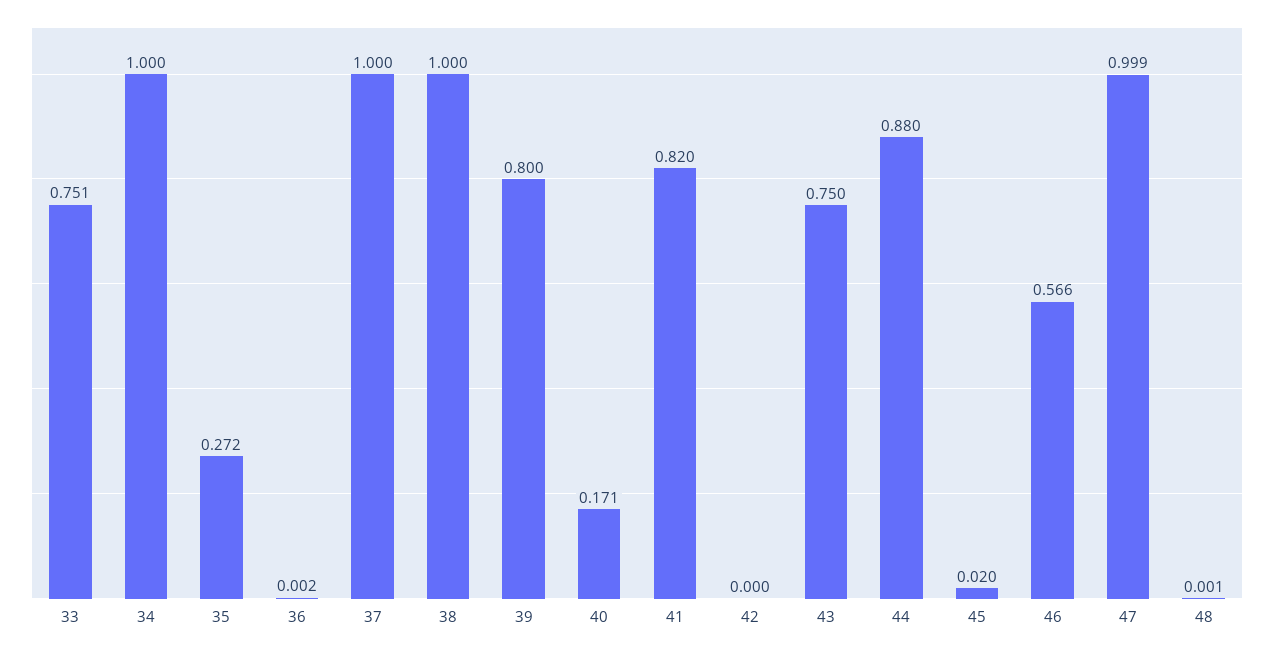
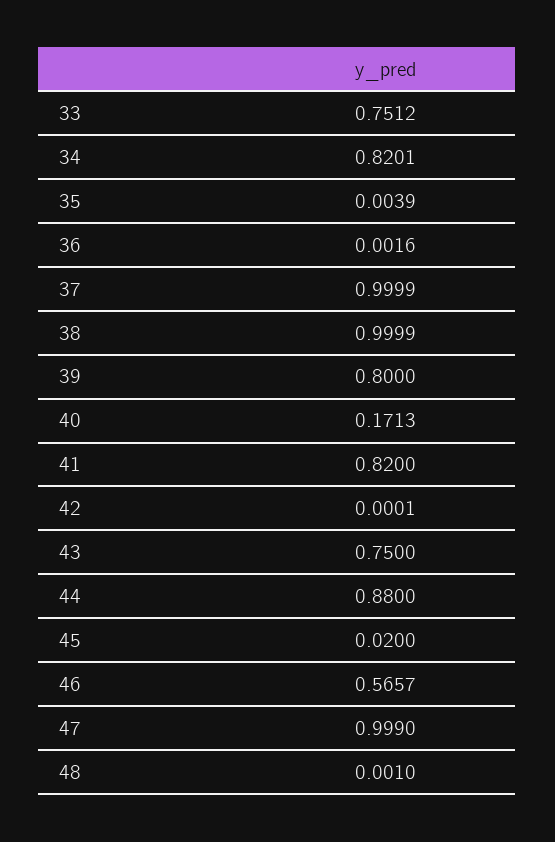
  {
    "33": 0.7512,
-   "34": 1,
+   "34": 0.8201,
-   "35": 0.272,
+   "35": 0.0039,
    "36": 0.0016,
    "37": 0.9999,
    "38": 0.9999,
    "39": 0.8,
    "40": 0.1713,
    "41": 0.82,
    "42": 0.0001,
    "43": 0.75,
    "44": 0.88,
    "45": 0.02,
    "46": 0.5657,
    "47": 0.999,
    "48": 0.001
  }

